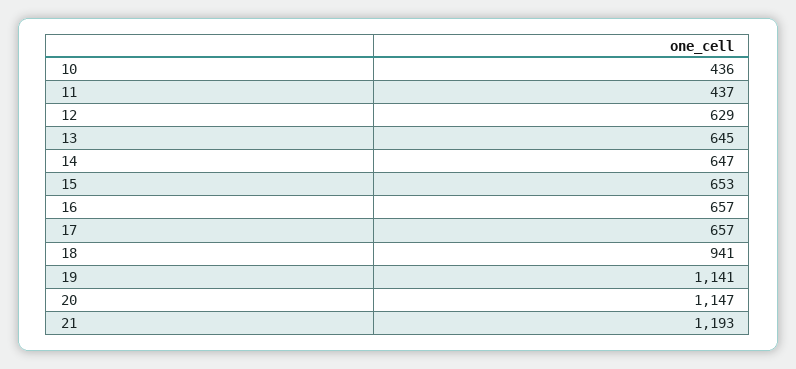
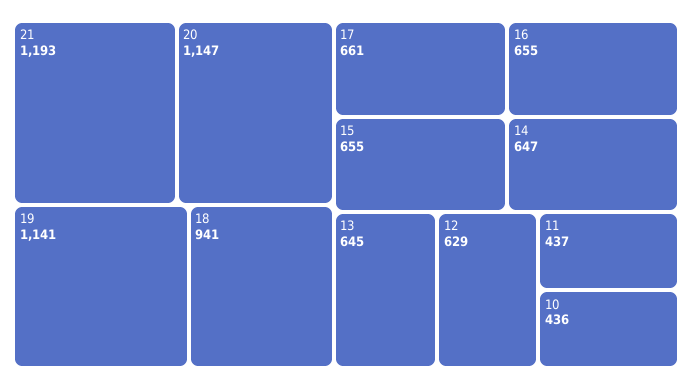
  {
    "10": 436,
    "11": 437,
    "12": 629,
    "13": 645,
    "14": 647,
-   "15": 653,
+   "15": 655,
-   "16": 657,
+   "16": 655,
-   "17": 657,
+   "17": 661,
    "18": 941,
    "19": 1141,
    "20": 1147,
    "21": 1193
  }

